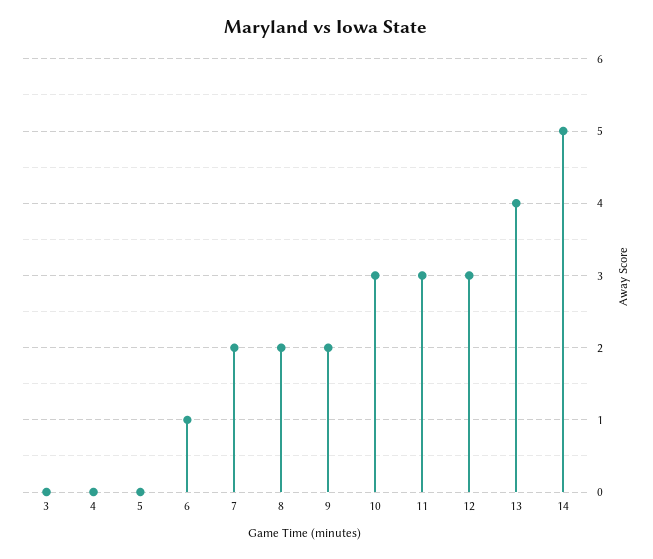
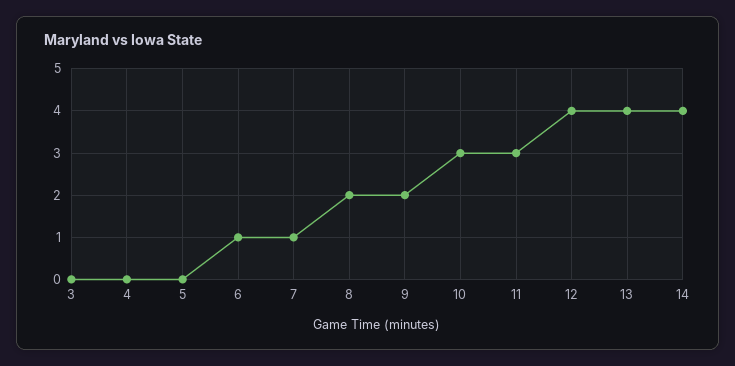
  {
    "3": 0,
    "4": 0,
    "5": 0,
    "6": 1,
-   "7": 2,
+   "7": 1,
    "8": 2,
    "9": 2,
    "10": 3,
    "11": 3,
-   "12": 3,
+   "12": 4,
    "13": 4,
-   "14": 5
+   "14": 4
  }

